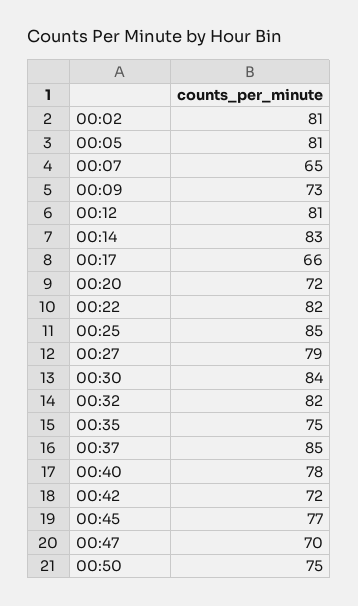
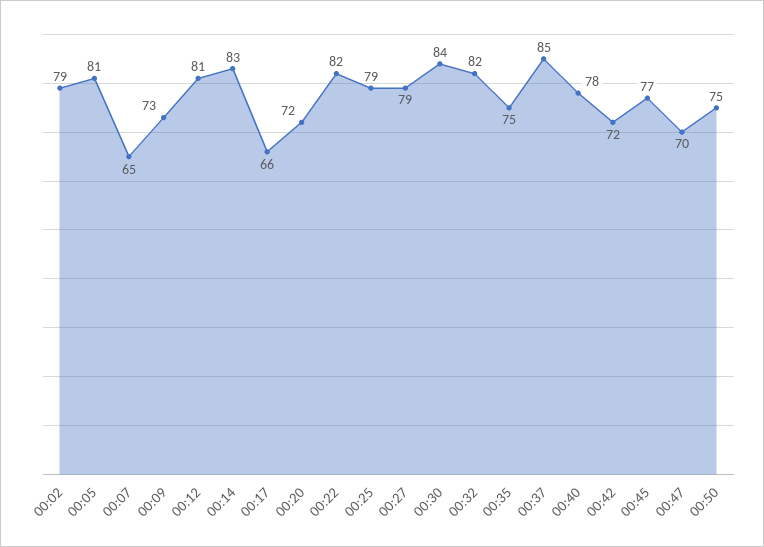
  {
-   "00:02": 81,
+   "00:02": 79,
    "00:05": 81,
    "00:07": 65,
    "00:09": 73,
    "00:12": 81,
    "00:14": 83,
    "00:17": 66,
    "00:20": 72,
    "00:22": 82,
-   "00:25": 85,
+   "00:25": 79,
    "00:27": 79,
    "00:30": 84,
    "00:32": 82,
    "00:35": 75,
    "00:37": 85,
    "00:40": 78,
    "00:42": 72,
    "00:45": 77,
    "00:47": 70,
    "00:50": 75
  }

